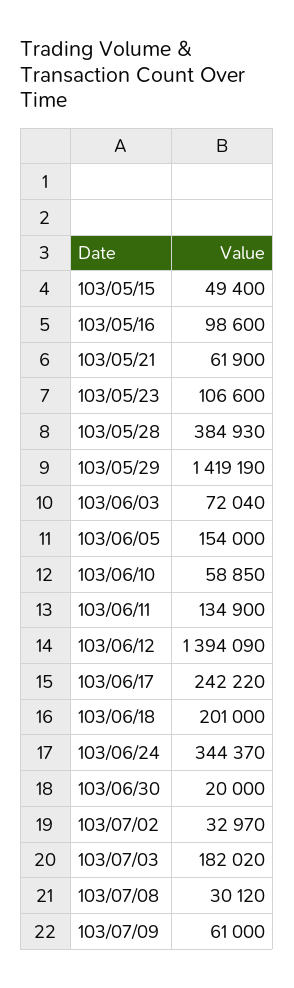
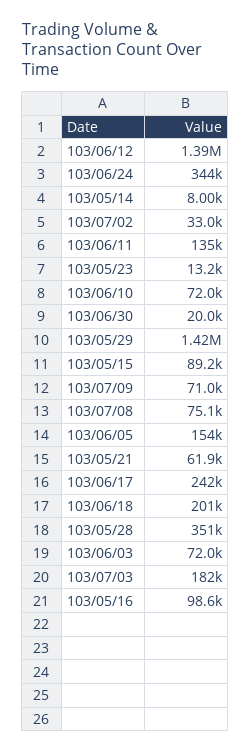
  {
-   "103/05/15": 49400,
+   "103/05/15": 89200,
    "103/05/16": 98600,
    "103/05/21": 61900,
-   "103/05/23": 106600,
+   "103/05/23": 13200,
-   "103/05/28": 384930,
+   "103/05/28": 351000,
    "103/05/29": 1419190,
    "103/06/03": 72040,
    "103/06/05": 154000,
-   "103/06/10": 58850,
+   "103/06/10": 72000,
    "103/06/11": 134900,
    "103/06/12": 1394090,
    "103/06/17": 242220,
    "103/06/18": 201000,
    "103/06/24": 344370,
    "103/06/30": 20000,
    "103/07/02": 32970,
    "103/07/03": 182020,
-   "103/07/08": 30120,
+   "103/07/08": 75100,
-   "103/07/09": 61000
+   "103/07/09": 71000,
+   "103/05/14": 8000
  }

